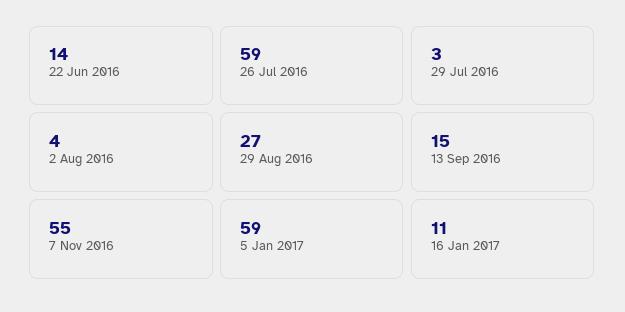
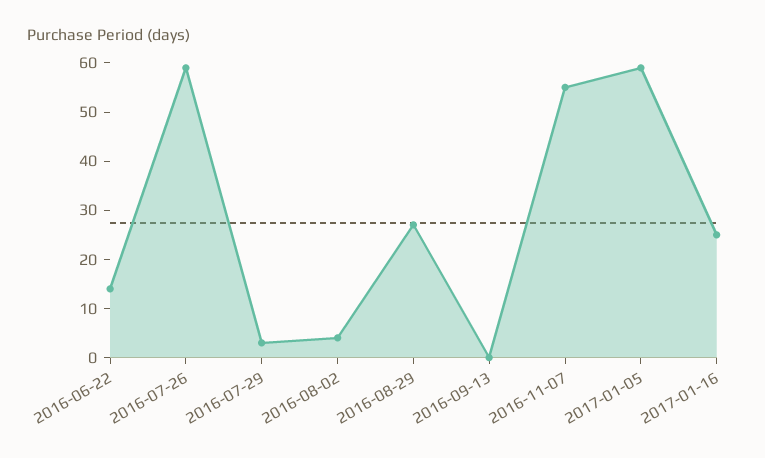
  {
    "22 Jun 2016": 14,
    "26 Jul 2016": 59,
    "29 Jul 2016": 3,
    "2 Aug 2016": 4,
    "29 Aug 2016": 27,
-   "13 Sep 2016": 15,
+   "13 Sep 2016": 0,
    "7 Nov 2016": 55,
    "5 Jan 2017": 59,
-   "16 Jan 2017": 11
+   "16 Jan 2017": 25
  }

